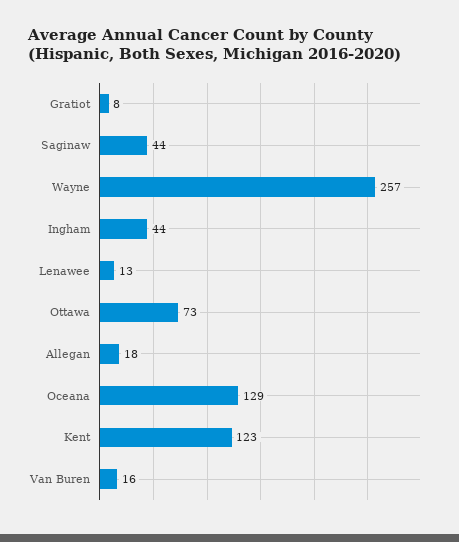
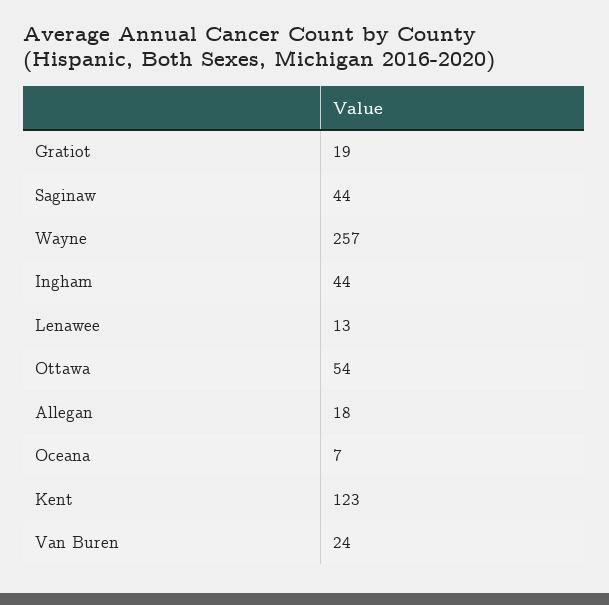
  {
-   "Gratiot": 8,
+   "Gratiot": 19,
    "Saginaw": 44,
    "Wayne": 257,
    "Ingham": 44,
    "Lenawee": 13,
-   "Ottawa": 73,
+   "Ottawa": 54,
    "Allegan": 18,
-   "Oceana": 129,
+   "Oceana": 7,
    "Kent": 123,
-   "Van Buren": 16
+   "Van Buren": 24
  }

